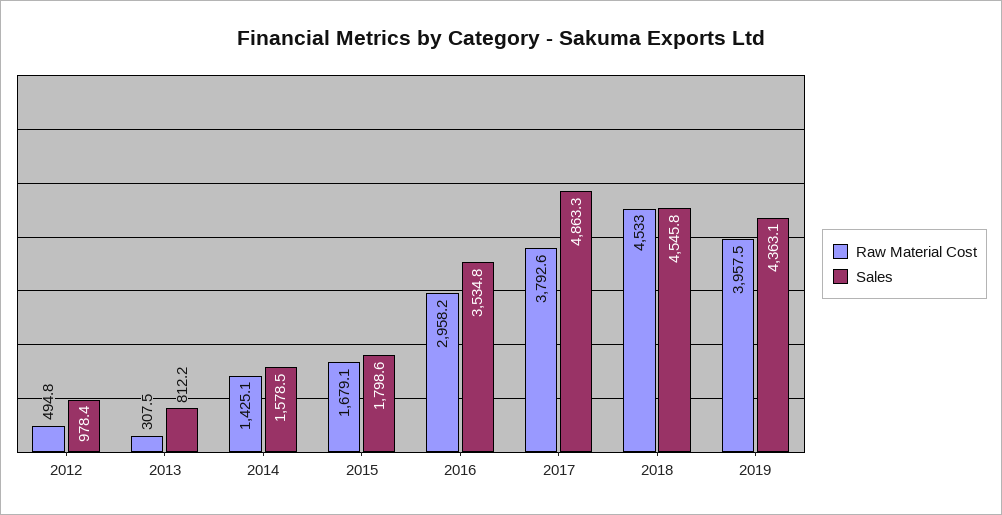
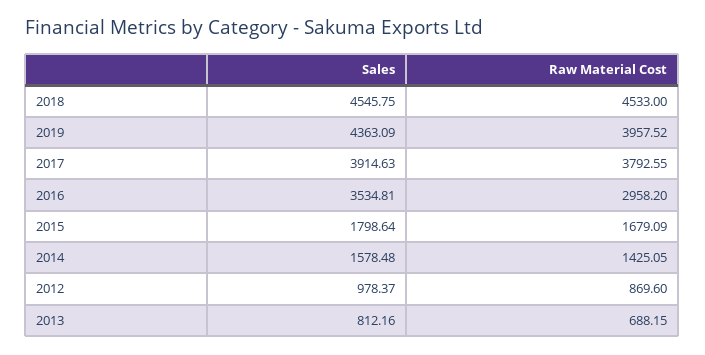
  {
    "Raw Material Cost": {
-     "2012": 494.8,
+     "2012": 869.6,
-     "2013": 307.5,
+     "2013": 688.15,
      "2014": 1425.05,
      "2015": 1679.09,
      "2016": 2958.2,
      "2017": 3792.55,
      "2018": 4533,
      "2019": 3957.52
    },
    "Sales": {
      "2012": 978.37,
      "2013": 812.16,
      "2014": 1578.48,
      "2015": 1798.64,
      "2016": 3534.81,
-     "2017": 4863.3,
+     "2017": 3914.63,
      "2018": 4545.75,
      "2019": 4363.09
    }
  }

